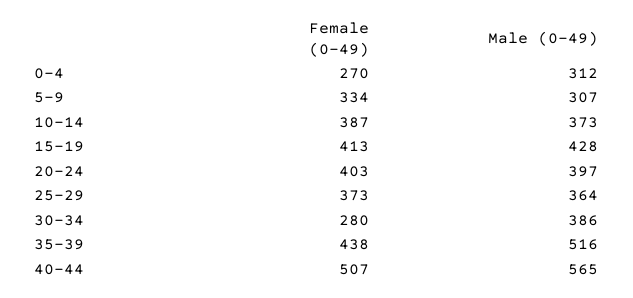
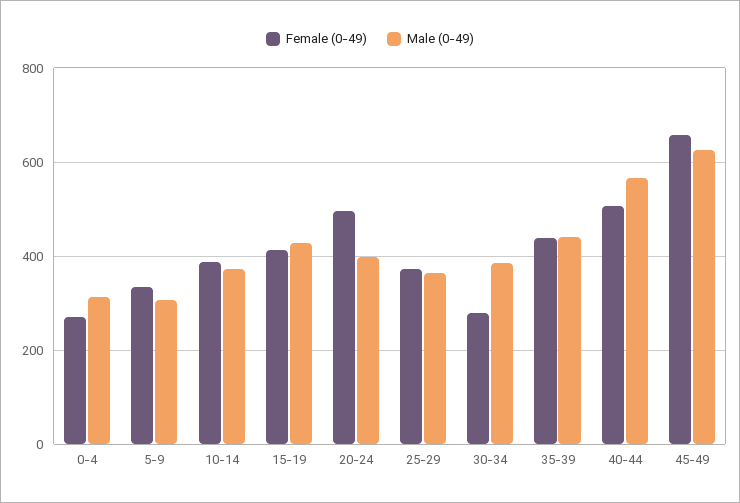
  {
    "Female (0-49)": {
      "0-4": 270,
      "5-9": 334,
      "10-14": 387,
      "15-19": 413,
-     "20-24": 403,
+     "20-24": 500,
      "25-29": 373,
      "30-34": 280,
      "35-39": 438,
-     "40-44": 507
+     "40-44": 507,
+     "45-49": 660
    },
    "Male (0-49)": {
      "0-4": 312,
      "5-9": 307,
      "10-14": 373,
      "15-19": 428,
      "20-24": 397,
      "25-29": 364,
      "30-34": 386,
-     "35-39": 516,
+     "35-39": 440,
-     "40-44": 565
+     "40-44": 565,
+     "45-49": 620
    }
  }

